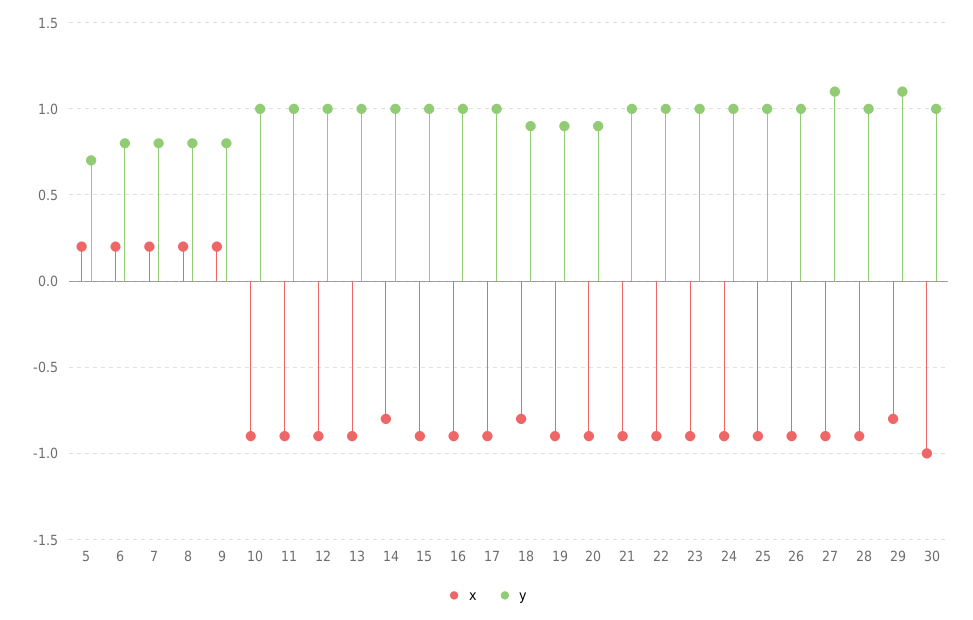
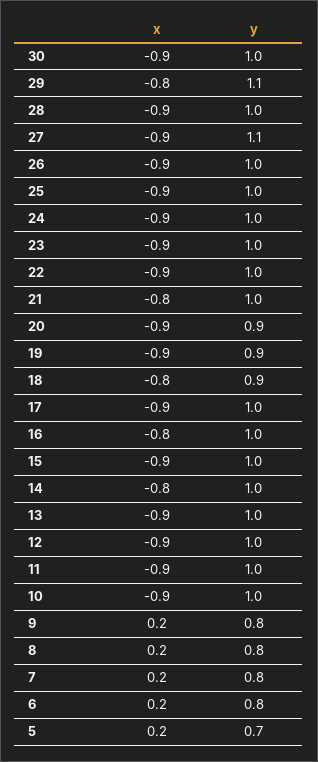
  {
    "x": {
      "5": 0.2,
      "6": 0.2,
      "7": 0.2,
      "8": 0.2,
      "9": 0.2,
      "10": -0.9,
      "11": -0.9,
      "12": -0.9,
      "13": -0.9,
      "14": -0.8,
      "15": -0.9,
-     "16": -0.9,
+     "16": -0.8,
      "17": -0.9,
      "18": -0.8,
      "19": -0.9,
      "20": -0.9,
-     "21": -0.9,
+     "21": -0.8,
      "22": -0.9,
      "23": -0.9,
      "24": -0.9,
      "25": -0.9,
      "26": -0.9,
      "27": -0.9,
      "28": -0.9,
      "29": -0.8,
-     "30": -1
+     "30": -0.9
    },
    "y": {
      "5": 0.7,
      "6": 0.8,
      "7": 0.8,
      "8": 0.8,
      "9": 0.8,
      "10": 1,
      "11": 1,
      "12": 1,
      "13": 1,
      "14": 1,
      "15": 1,
      "16": 1,
      "17": 1,
      "18": 0.9,
      "19": 0.9,
      "20": 0.9,
      "21": 1,
      "22": 1,
      "23": 1,
      "24": 1,
      "25": 1,
      "26": 1,
      "27": 1.1,
      "28": 1,
      "29": 1.1,
      "30": 1
    }
  }

